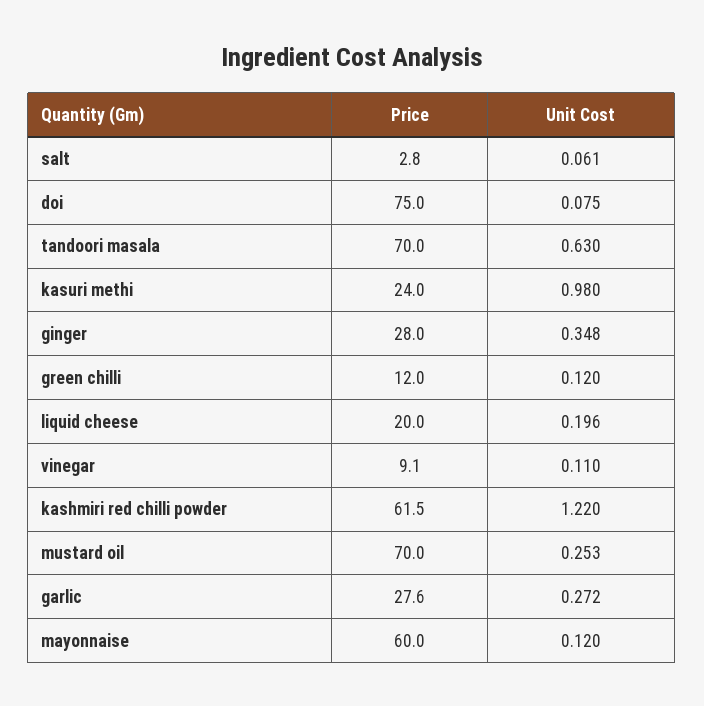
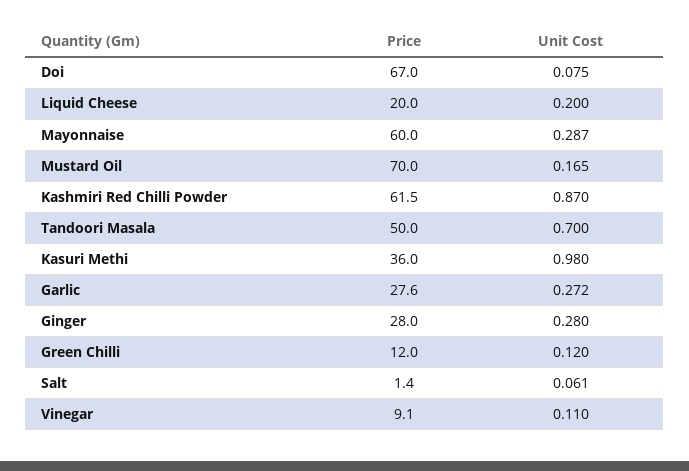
  {
    "Price": {
-     "salt": 2.8,
+     "salt": 1.4,
-     "doi": 75,
+     "doi": 67,
-     "tandoori masala": 70,
+     "tandoori masala": 50,
-     "kasuri methi": 24,
+     "kasuri methi": 36,
      "ginger": 28,
      "green chilli": 12,
      "liquid cheese": 20,
      "vinegar": 9.1,
      "kashmiri red chilli powder": 61.5,
      "mustard oil": 70,
      "garlic": 27.6,
      "mayonnaise": 60
    },
    "Unit Cost": {
      "salt": 0.061,
      "doi": 0.075,
-     "tandoori masala": 0.63,
+     "tandoori masala": 0.7,
      "kasuri methi": 0.98,
-     "ginger": 0.348,
+     "ginger": 0.28,
      "green chilli": 0.12,
-     "liquid cheese": 0.196,
+     "liquid cheese": 0.2,
      "vinegar": 0.11,
-     "kashmiri red chilli powder": 1.22,
+     "kashmiri red chilli powder": 0.87,
-     "mustard oil": 0.253,
+     "mustard oil": 0.165,
      "garlic": 0.272,
-     "mayonnaise": 0.12
+     "mayonnaise": 0.287
    }
  }

